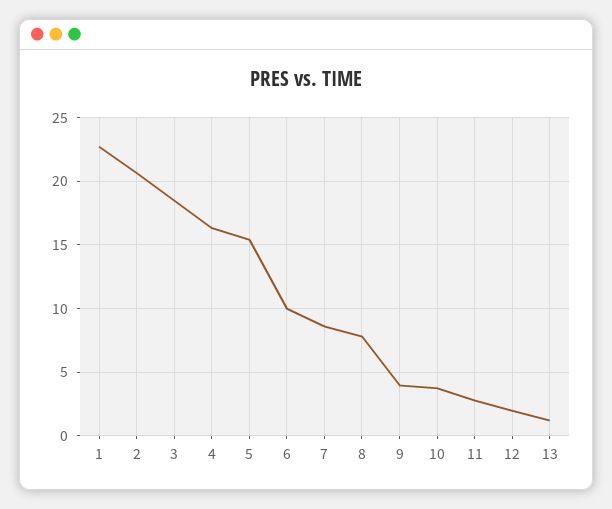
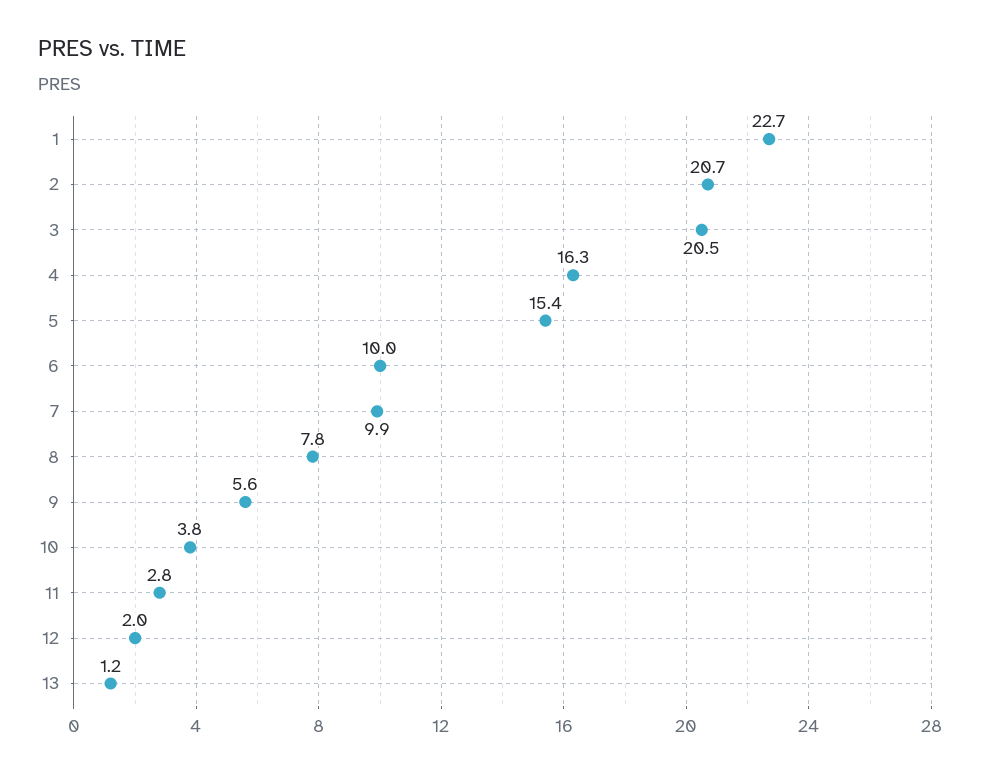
  {
    "1": 22.7,
    "2": 20.7,
-   "3": 18.5,
+   "3": 20.5,
    "4": 16.3,
    "5": 15.4,
    "6": 10,
-   "7": 8.5,
+   "7": 9.9,
    "8": 7.8,
-   "9": 4,
+   "9": 5.6,
    "10": 3.8,
    "11": 2.8,
    "12": 2,
    "13": 1.2
  }

